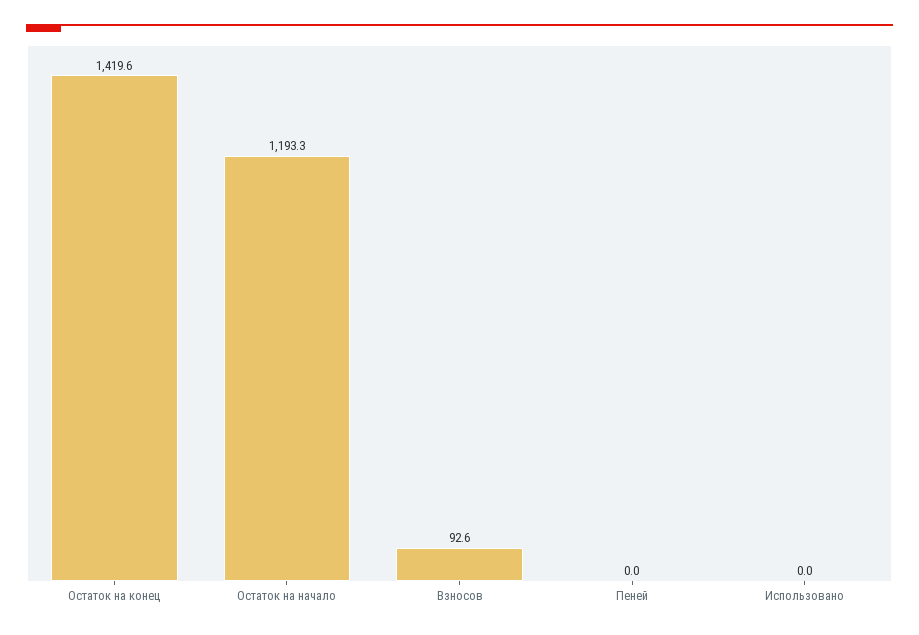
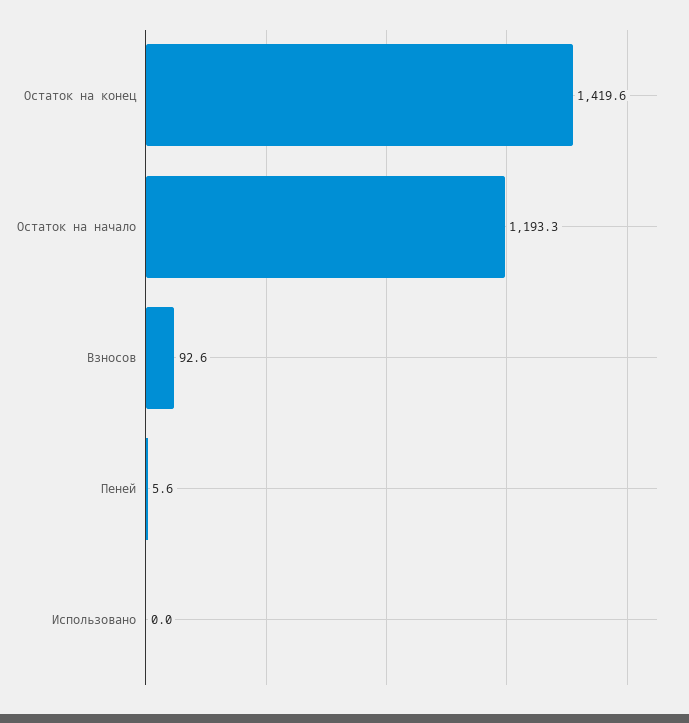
  {
    "Остаток на конец": 1419.6,
    "Остаток на начало": 1193.3,
    "Взносов": 92.6,
-   "Пеней": 0,
+   "Пеней": 5.6,
    "Использовано": 0
  }

